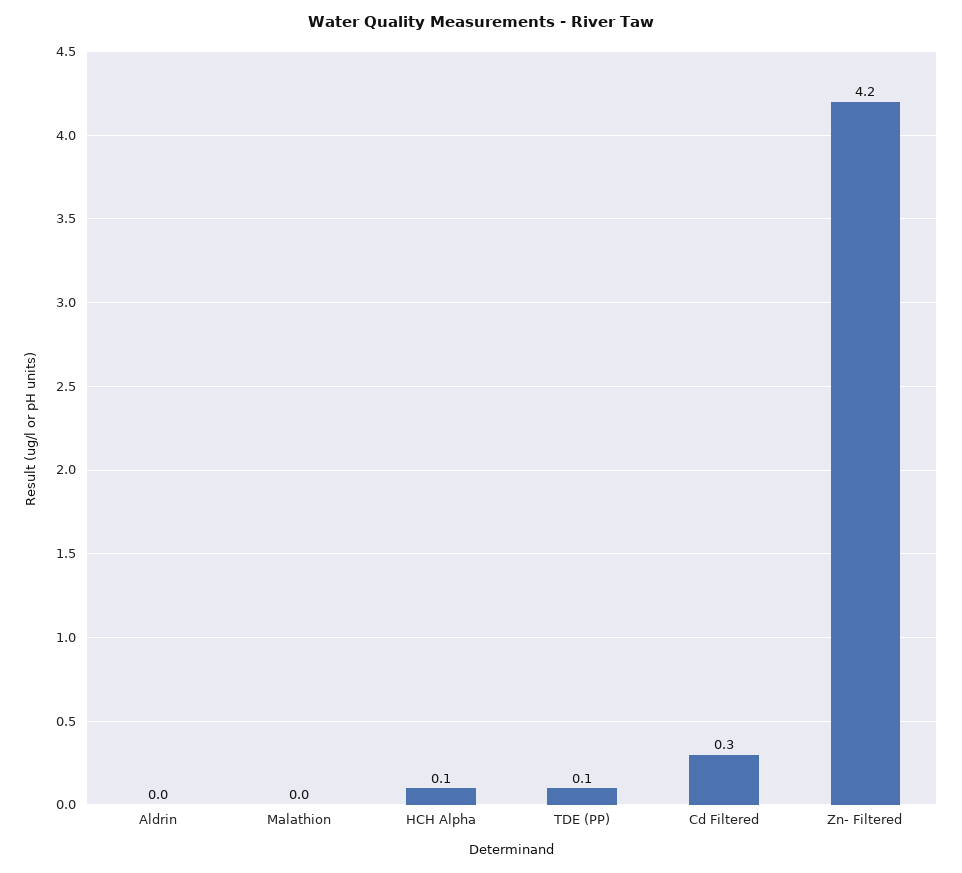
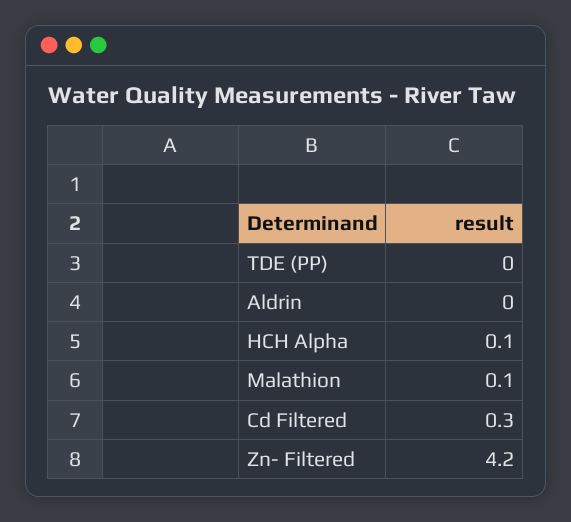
  {
    "Aldrin": 0,
-   "Malathion": 0,
+   "Malathion": 0.1,
    "HCH Alpha": 0.1,
-   "TDE (PP)": 0.1,
+   "TDE (PP)": 0,
    "Cd Filtered": 0.3,
    "Zn- Filtered": 4.2
  }

